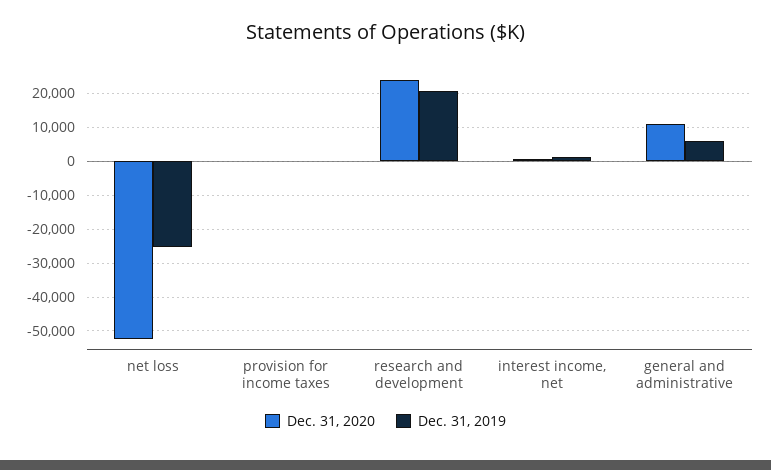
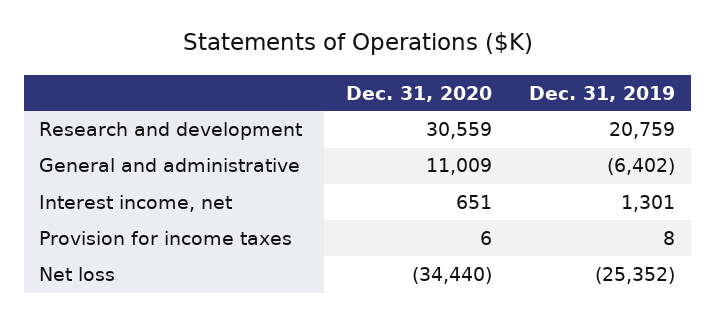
  {
    "Dec. 31, 2020": {
-     "net loss": -52000,
+     "net loss": -34440,
      "provision for income taxes": 6,
-     "research and development": 24000,
+     "research and development": 30559,
      "interest income, net": 651,
      "general and administrative": 11009
    },
    "Dec. 31, 2019": {
      "net loss": -25352,
      "provision for income taxes": 8,
      "research and development": 20759,
      "interest income, net": 1301,
-     "general and administrative": 6000
+     "general and administrative": -6402
    }
  }

